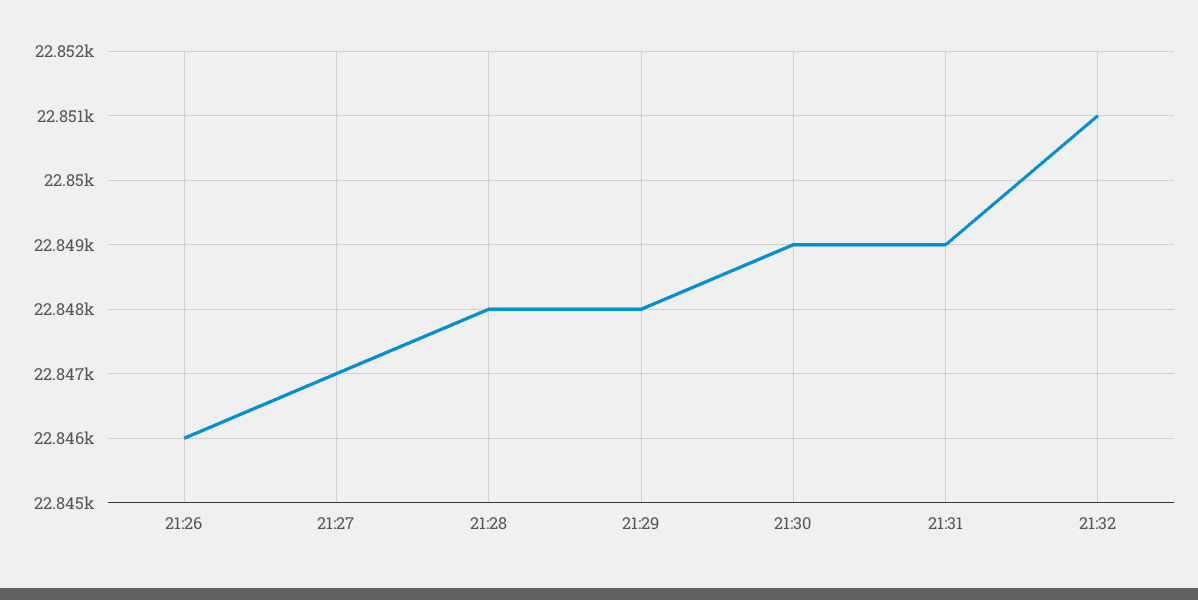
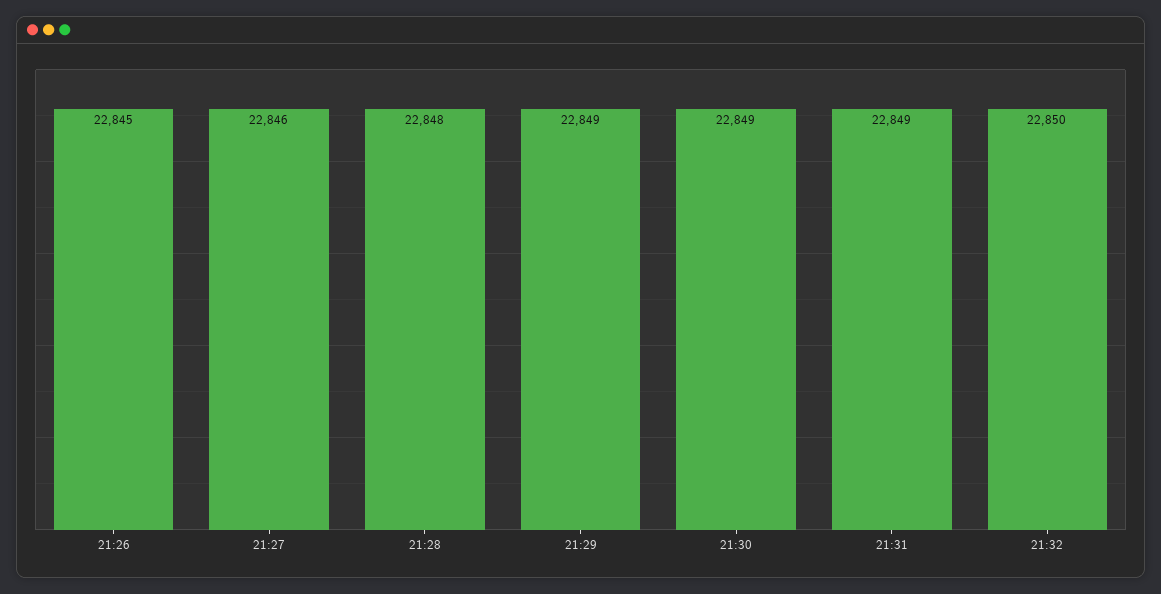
  {
-   "21:26": 22846,
+   "21:26": 22845,
-   "21:27": 22847,
+   "21:27": 22846,
    "21:28": 22848,
-   "21:29": 22848,
+   "21:29": 22849,
    "21:30": 22849,
    "21:31": 22849,
-   "21:32": 22851
+   "21:32": 22850
  }

